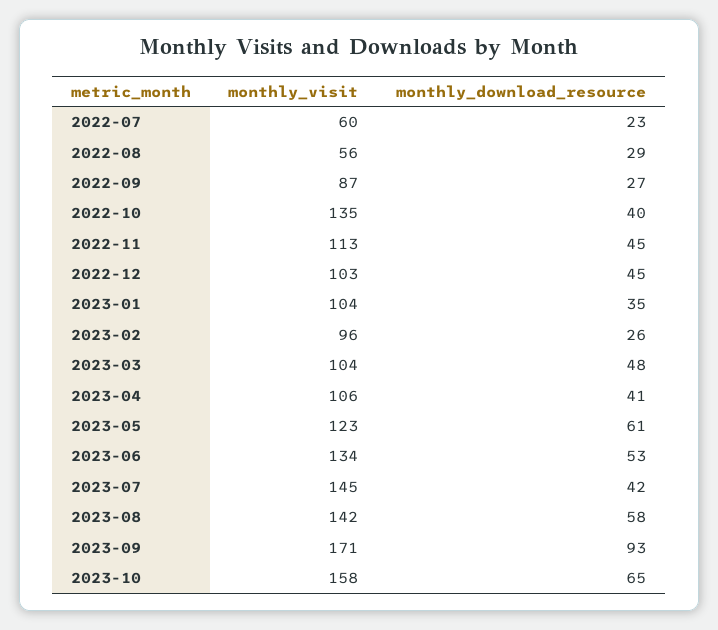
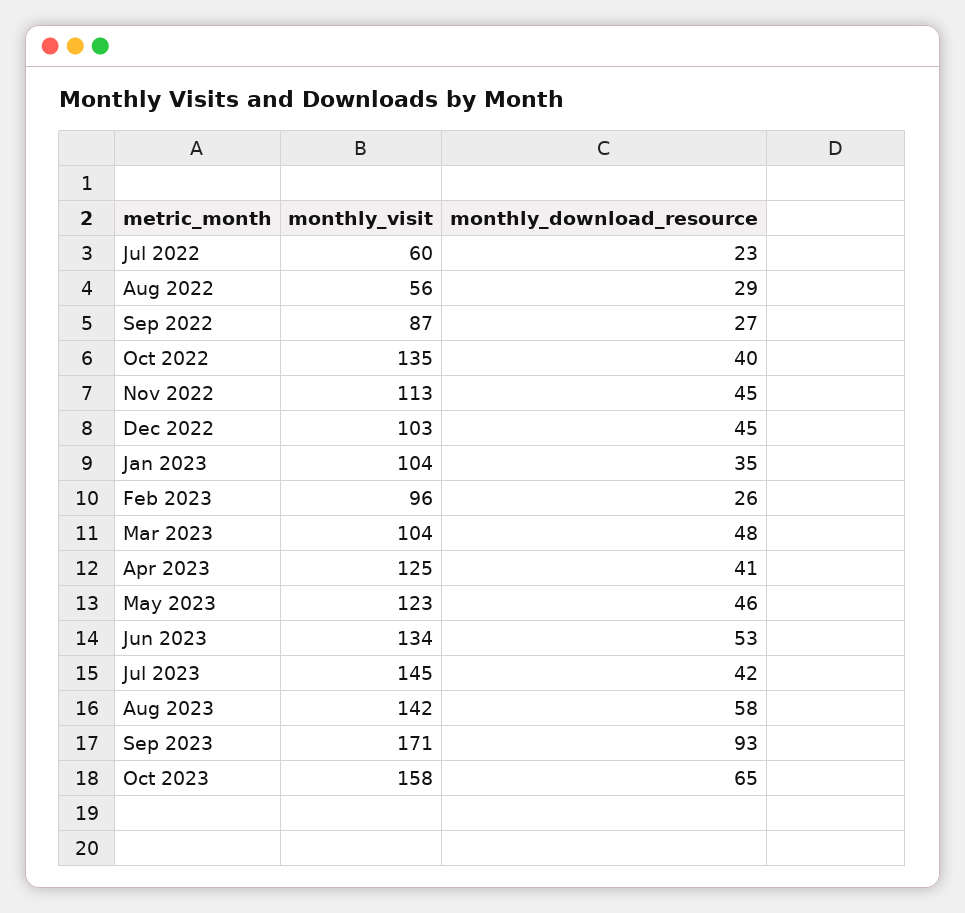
  {
    "monthly_visit": {
      "2022-07": 60,
      "2022-08": 56,
      "2022-09": 87,
      "2022-10": 135,
      "2022-11": 113,
      "2022-12": 103,
      "2023-01": 104,
      "2023-02": 96,
      "2023-03": 104,
-     "2023-04": 106,
+     "2023-04": 125,
      "2023-05": 123,
      "2023-06": 134,
      "2023-07": 145,
      "2023-08": 142,
      "2023-09": 171,
      "2023-10": 158
    },
    "monthly_download_resource": {
      "2022-07": 23,
      "2022-08": 29,
      "2022-09": 27,
      "2022-10": 40,
      "2022-11": 45,
      "2022-12": 45,
      "2023-01": 35,
      "2023-02": 26,
      "2023-03": 48,
      "2023-04": 41,
-     "2023-05": 61,
+     "2023-05": 46,
      "2023-06": 53,
      "2023-07": 42,
      "2023-08": 58,
      "2023-09": 93,
      "2023-10": 65
    }
  }

